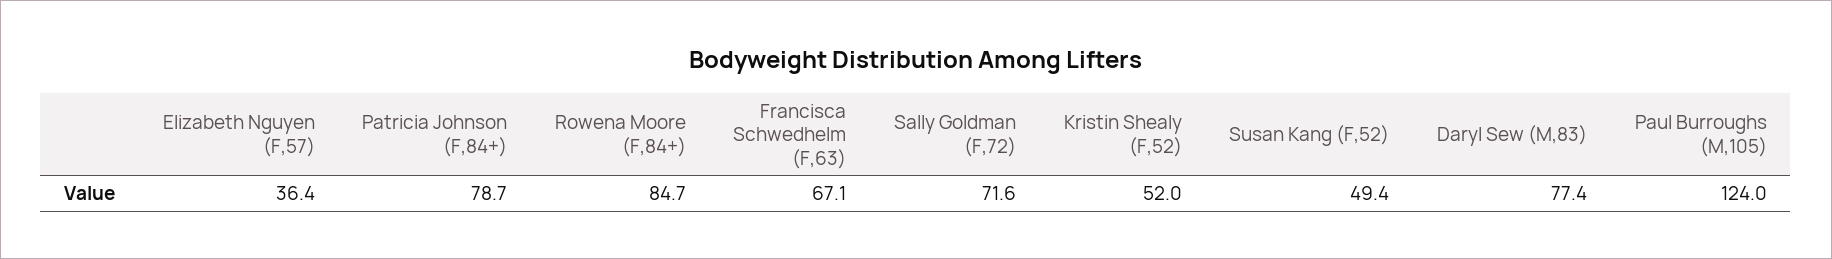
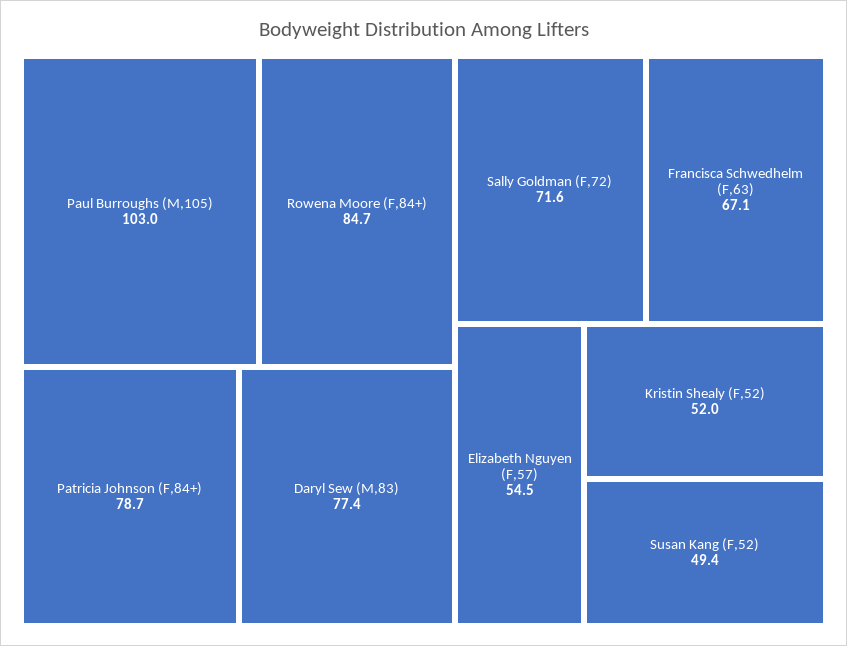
  {
-   "Elizabeth Nguyen (F,57)": 36.4,
+   "Elizabeth Nguyen (F,57)": 54.5,
    "Patricia Johnson (F,84+)": 78.7,
    "Rowena Moore (F,84+)": 84.7,
    "Francisca Schwedhelm (F,63)": 67.1,
    "Sally Goldman (F,72)": 71.6,
    "Kristin Shealy (F,52)": 52,
    "Susan Kang (F,52)": 49.4,
    "Daryl Sew (M,83)": 77.4,
-   "Paul Burroughs (M,105)": 124
+   "Paul Burroughs (M,105)": 103
  }

